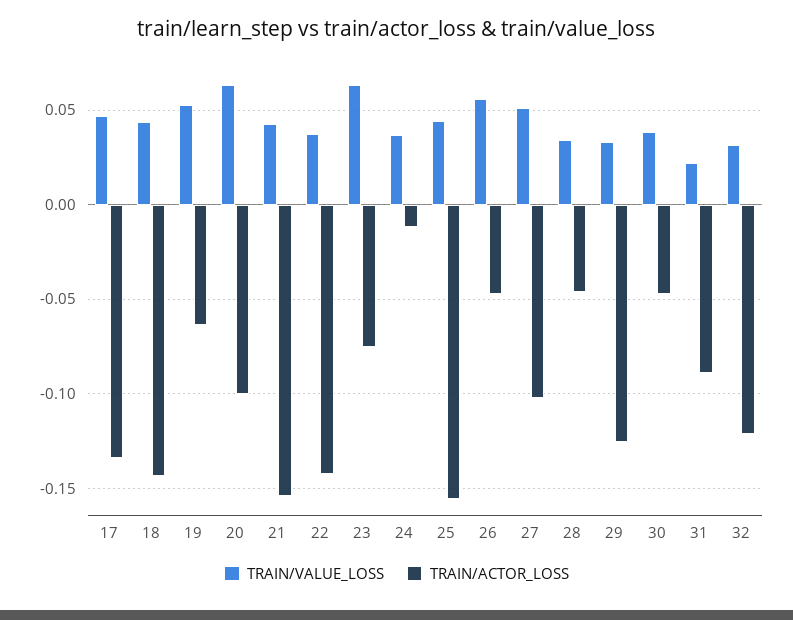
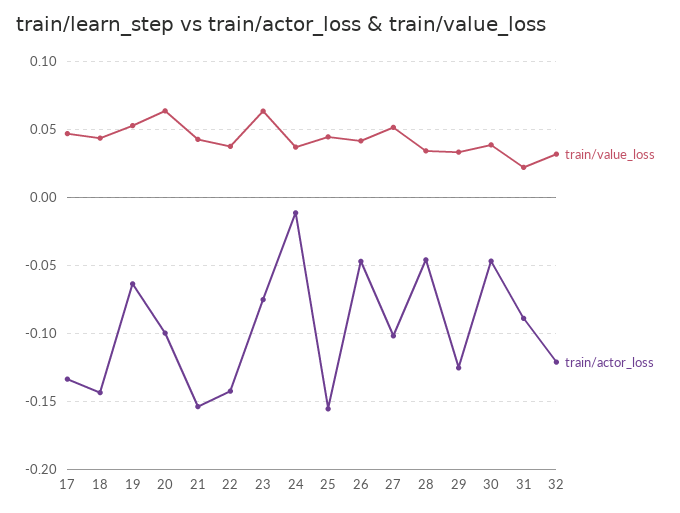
  {
    "TRAIN/VALUE_LOSS": {
      "17": 0.045,
      "18": 0.045,
      "19": 0.055,
      "20": 0.065,
      "21": 0.045,
      "22": 0.035,
      "23": 0.065,
      "24": 0.035,
      "25": 0.045,
-     "26": 0.055,
+     "26": 0.04,
      "27": 0.05,
      "28": 0.035,
      "29": 0.035,
      "30": 0.04,
      "31": 0.02,
      "32": 0.03
    },
    "TRAIN/ACTOR_LOSS": {
      "17": -0.135,
      "18": -0.145,
      "19": -0.065,
      "20": -0.1,
      "21": -0.155,
      "22": -0.145,
      "23": -0.075,
      "24": -0.01,
      "25": -0.155,
      "26": -0.045,
      "27": -0.1,
      "28": -0.045,
      "29": -0.125,
      "30": -0.045,
      "31": -0.09,
      "32": -0.12
    }
  }

